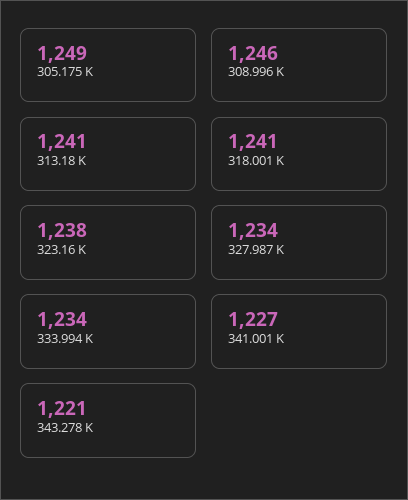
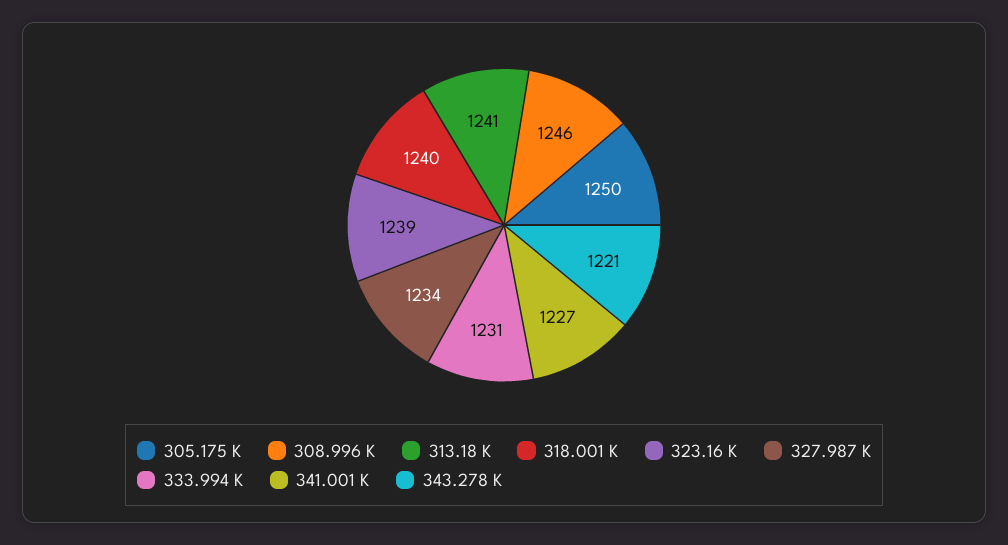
  {
-   "305.175 K": 1249,
+   "305.175 K": 1250,
    "308.996 K": 1246,
    "313.18 K": 1241,
-   "318.001 K": 1241,
+   "318.001 K": 1240,
-   "323.16 K": 1238,
+   "323.16 K": 1239,
    "327.987 K": 1234,
-   "333.994 K": 1234,
+   "333.994 K": 1231,
    "341.001 K": 1227,
    "343.278 K": 1221
  }

